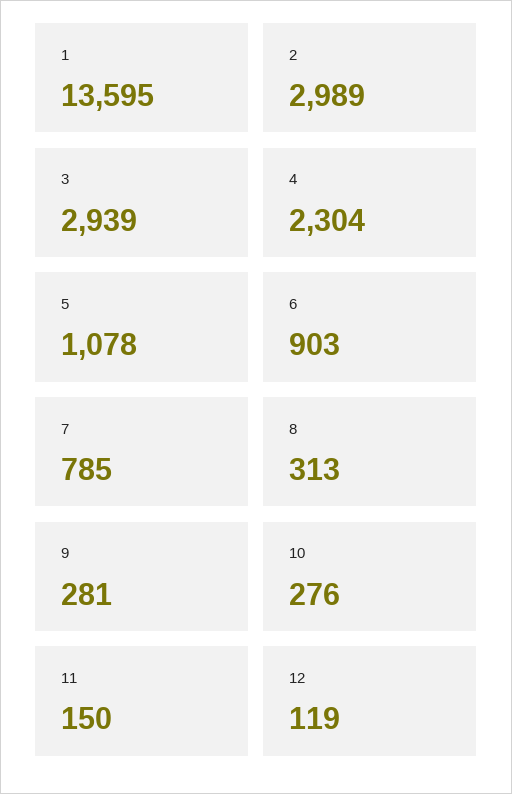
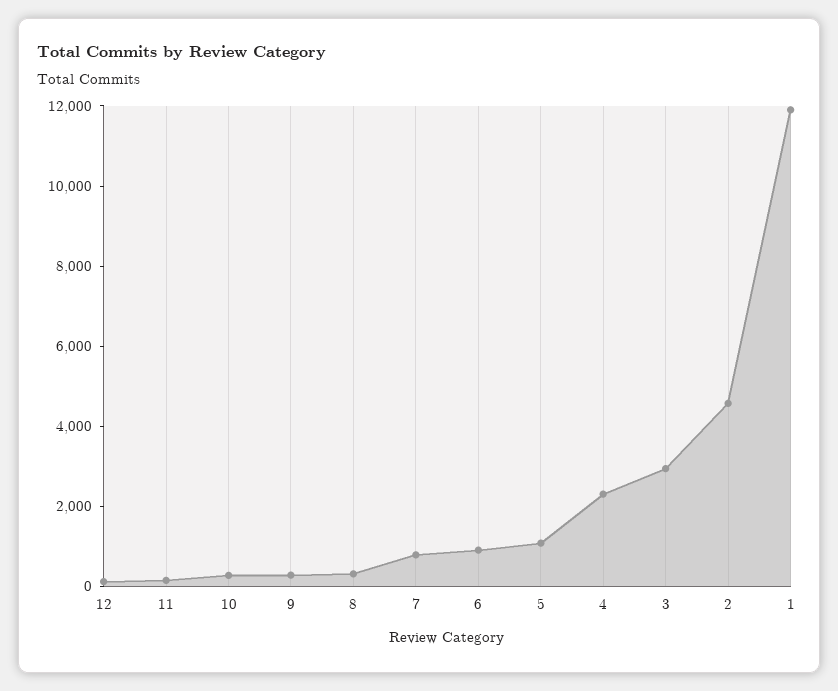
  {
-   "1": 13595,
+   "1": 12000,
-   "2": 2989,
+   "2": 4500,
    "3": 2939,
    "4": 2304,
    "5": 1078,
    "6": 903,
    "7": 785,
    "8": 313,
    "9": 281,
    "10": 276,
    "11": 150,
    "12": 119
  }

